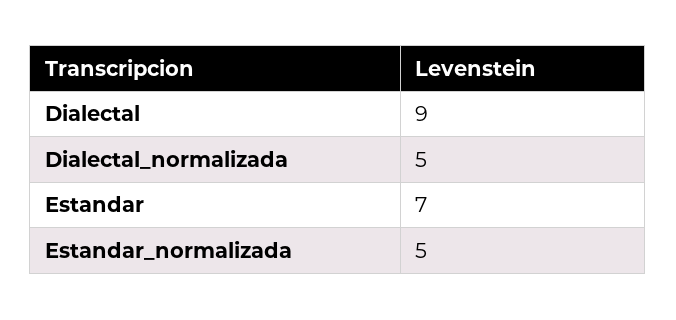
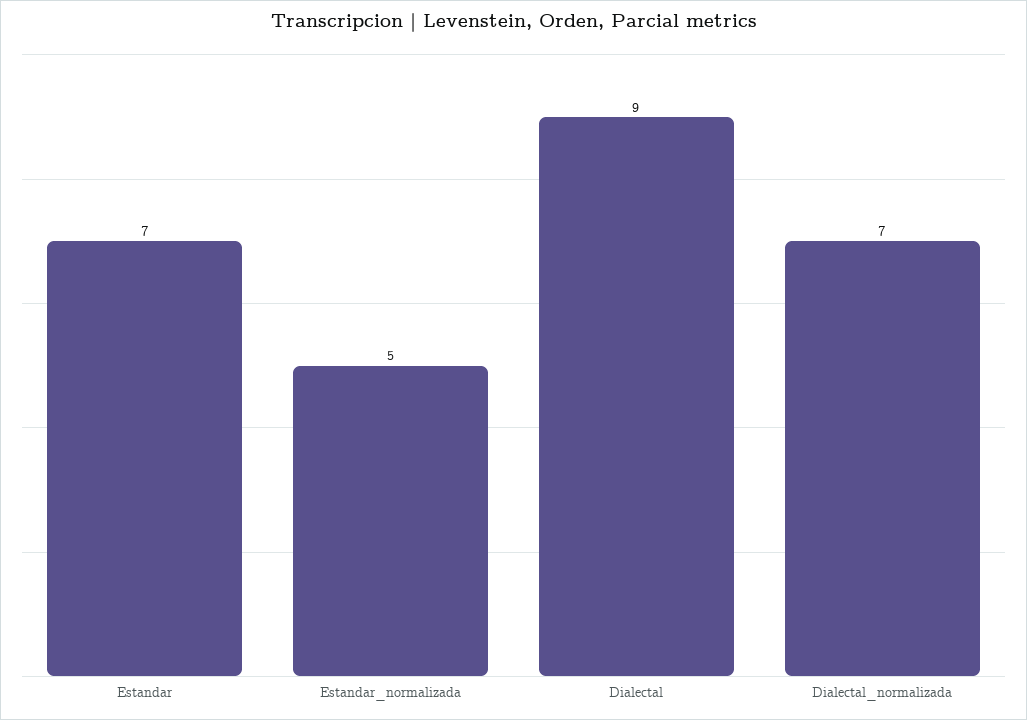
  {
    "Dialectal": 9,
-   "Dialectal_normalizada": 5,
+   "Dialectal_normalizada": 7,
    "Estandar": 7,
    "Estandar_normalizada": 5
  }

